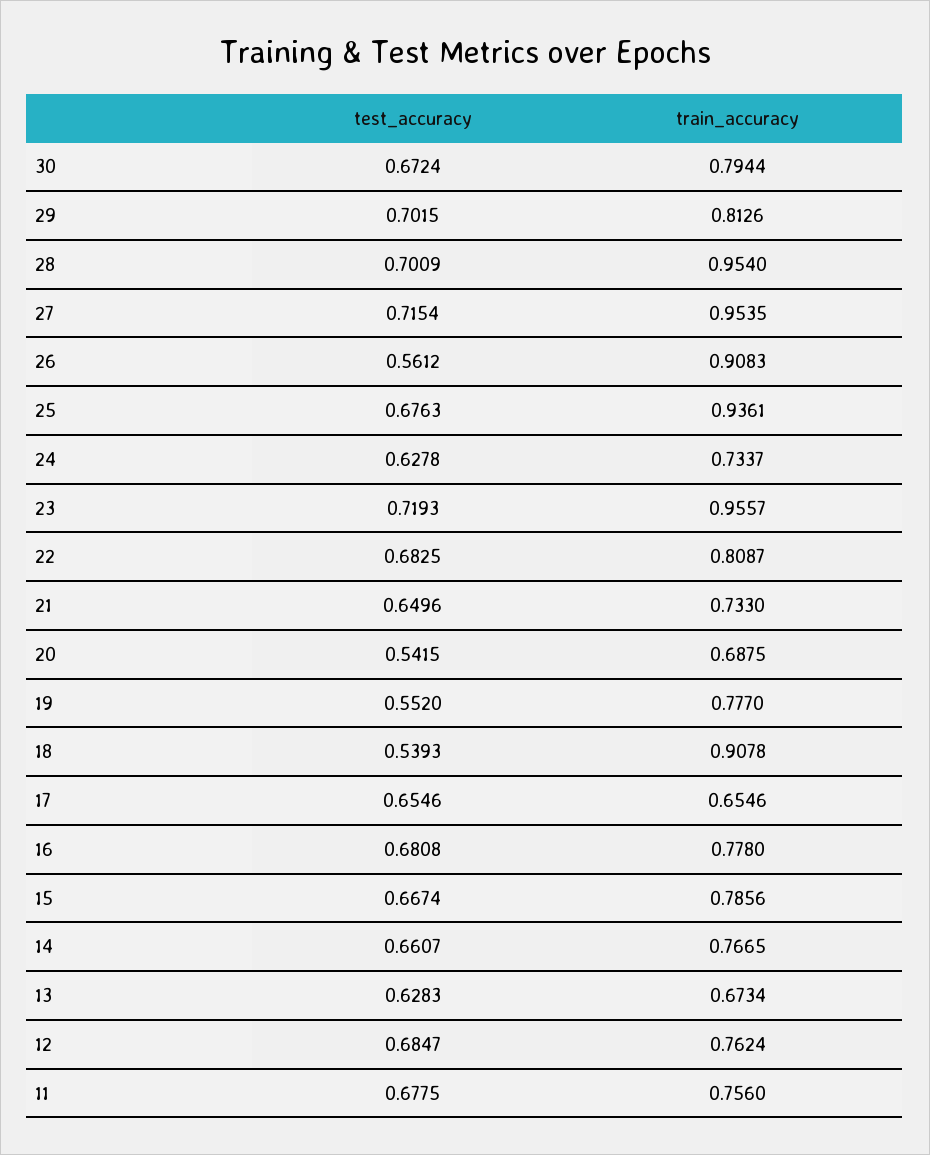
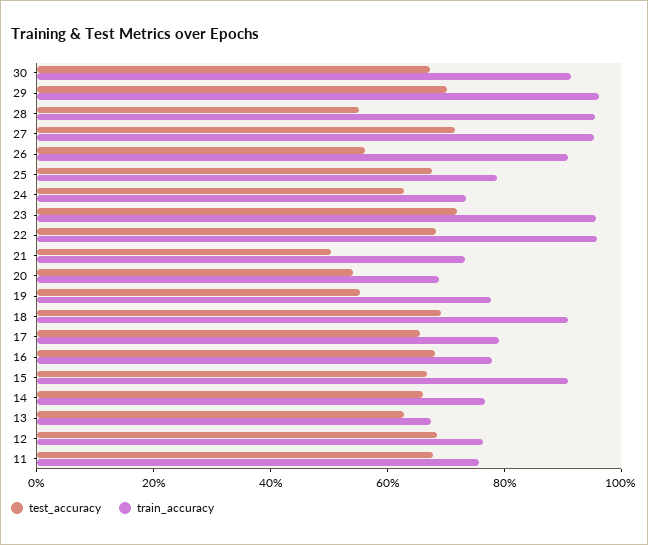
  {
    "test_accuracy": {
      "30": 0.6724,
      "29": 0.7015,
-     "28": 0.7009,
+     "28": 0.55,
      "27": 0.7154,
      "26": 0.5612,
      "25": 0.6763,
      "24": 0.6278,
      "23": 0.7193,
      "22": 0.6825,
-     "21": 0.6496,
+     "21": 0.5,
      "20": 0.5415,
      "19": 0.552,
-     "18": 0.5393,
+     "18": 0.7,
      "17": 0.6546,
      "16": 0.6808,
      "15": 0.6674,
      "14": 0.6607,
      "13": 0.6283,
      "12": 0.6847,
      "11": 0.6775
    },
    "train_accuracy": {
-     "30": 0.7944,
+     "30": 0.9,
-     "29": 0.8126,
+     "29": 0.95,
      "28": 0.954,
      "27": 0.9535,
      "26": 0.9083,
-     "25": 0.9361,
+     "25": 0.8,
      "24": 0.7337,
      "23": 0.9557,
-     "22": 0.8087,
+     "22": 0.95,
      "21": 0.733,
      "20": 0.6875,
      "19": 0.777,
      "18": 0.9078,
-     "17": 0.6546,
+     "17": 0.8,
      "16": 0.778,
-     "15": 0.7856,
+     "15": 0.9,
      "14": 0.7665,
      "13": 0.6734,
      "12": 0.7624,
      "11": 0.756
    }
  }

